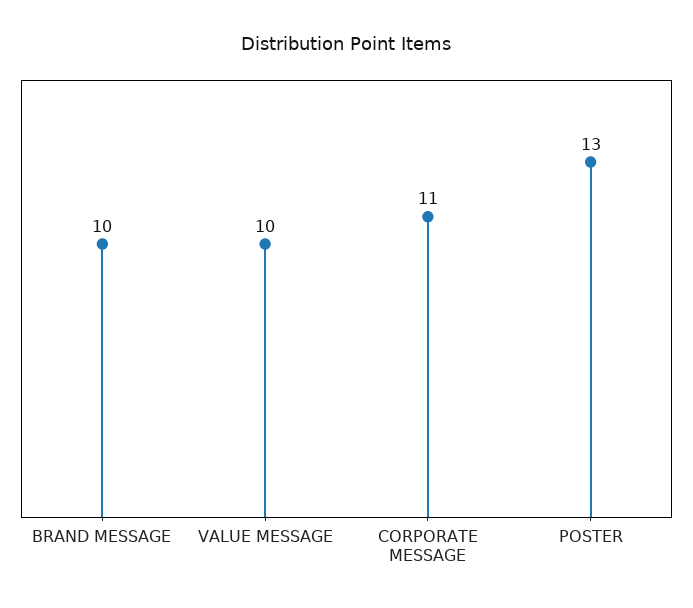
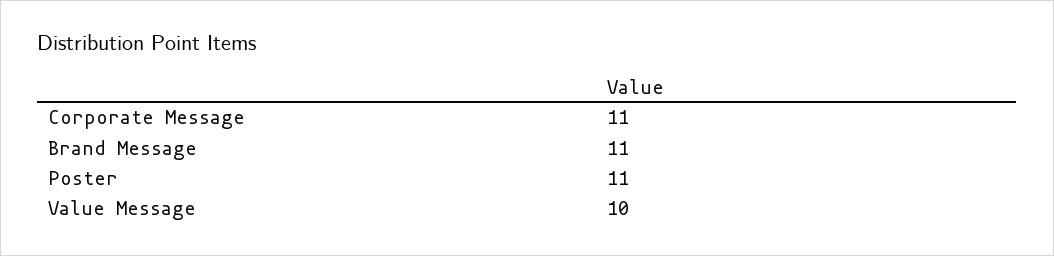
  {
-   "BRAND MESSAGE": 10,
+   "BRAND MESSAGE": 11,
    "VALUE MESSAGE": 10,
    "CORPORATE MESSAGE": 11,
-   "POSTER": 13
+   "POSTER": 11
  }

